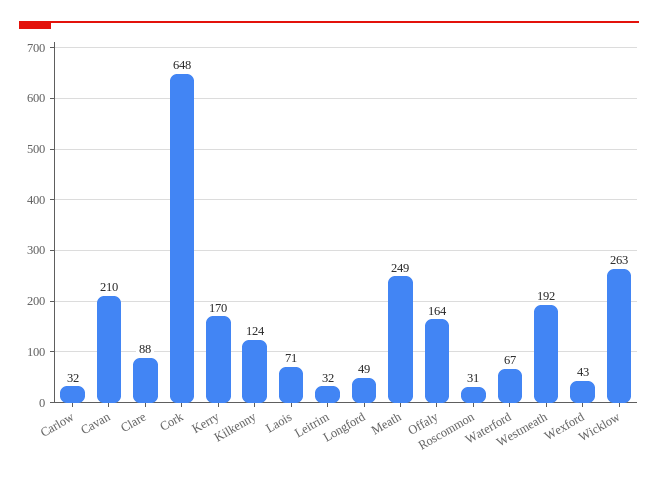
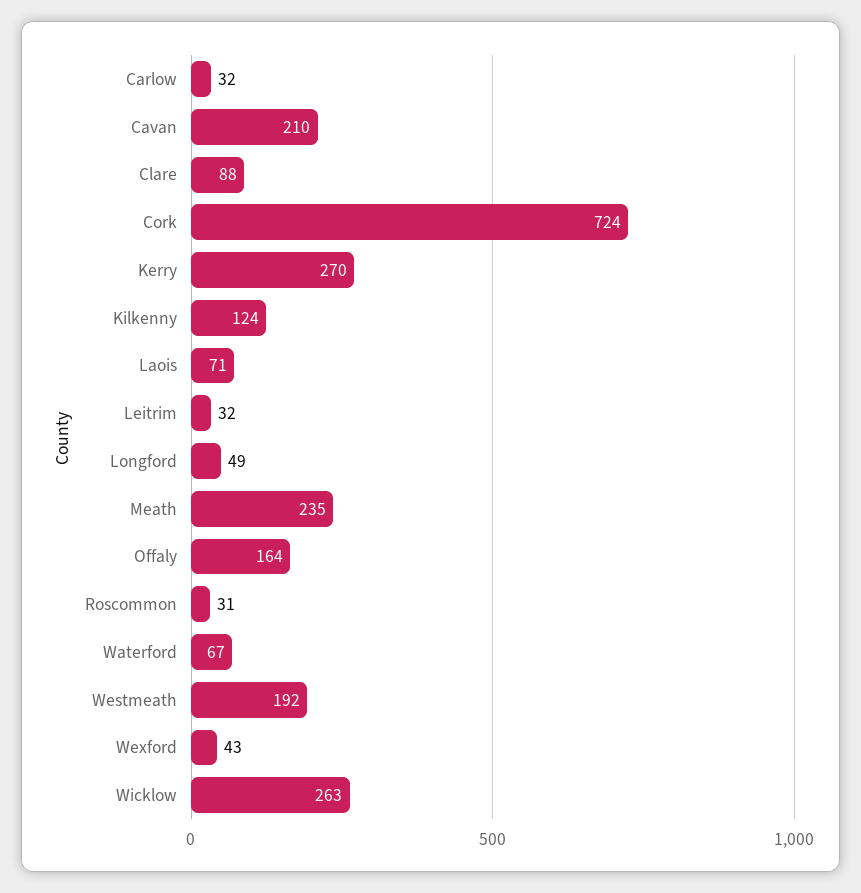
  {
    "Carlow": 32,
    "Cavan": 210,
    "Clare": 88,
-   "Cork": 648,
+   "Cork": 724,
-   "Kerry": 170,
+   "Kerry": 270,
    "Kilkenny": 124,
    "Laois": 71,
    "Leitrim": 32,
    "Longford": 49,
-   "Meath": 249,
+   "Meath": 235,
    "Offaly": 164,
    "Roscommon": 31,
    "Waterford": 67,
    "Westmeath": 192,
    "Wexford": 43,
    "Wicklow": 263
  }

